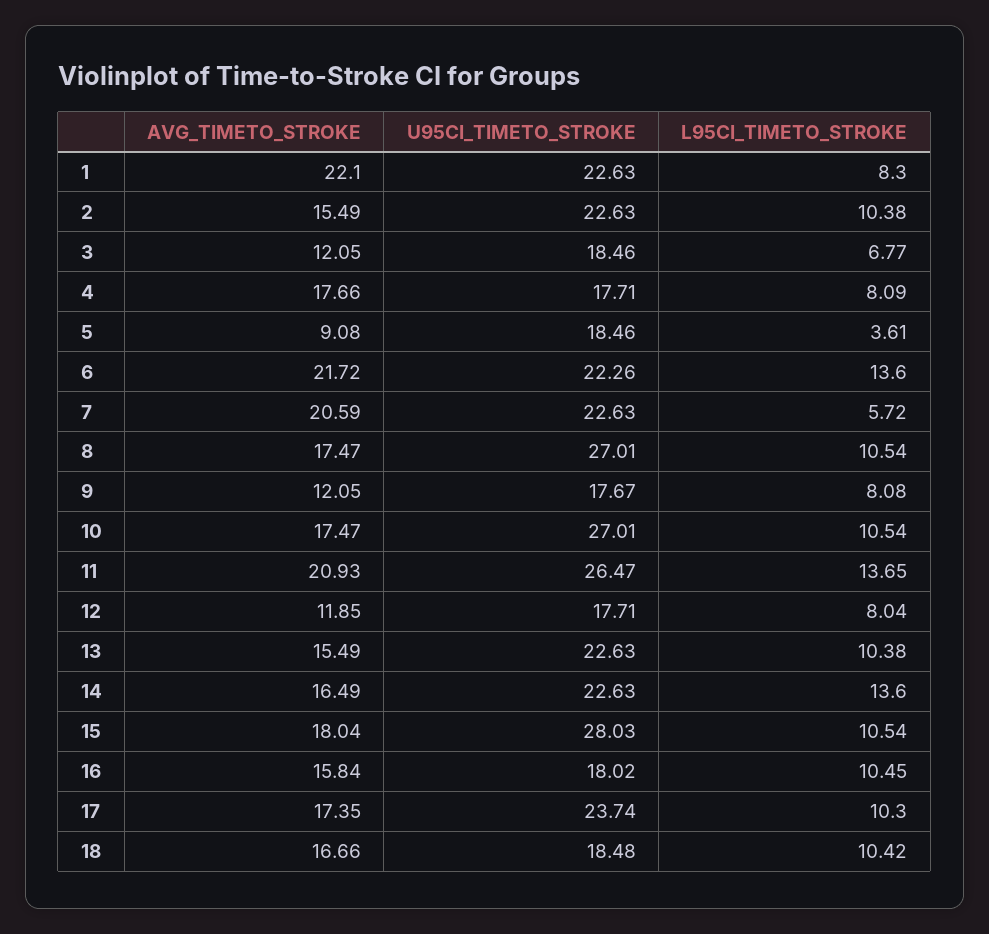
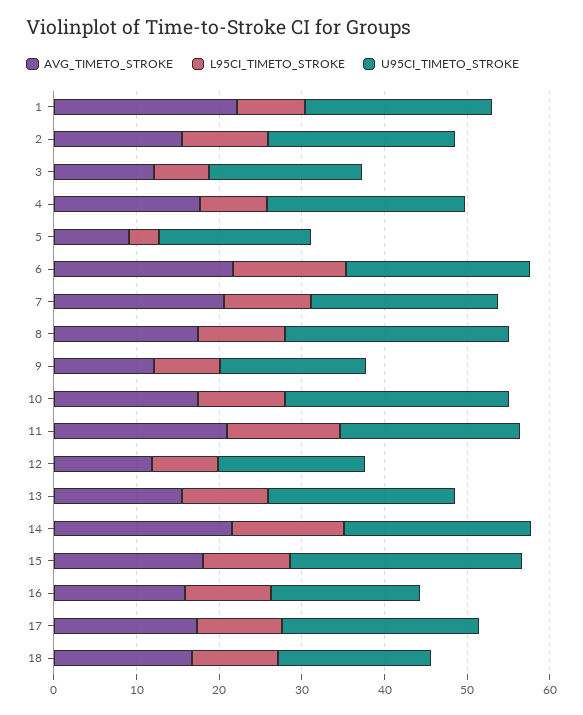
  {
    "AVG_TIMETO_STROKE": {
      "1": 22.1,
      "2": 15.49,
      "3": 12.05,
      "4": 17.66,
      "5": 9.08,
      "6": 21.72,
      "7": 20.59,
      "8": 17.47,
      "9": 12.05,
      "10": 17.47,
      "11": 20.93,
      "12": 11.85,
      "13": 15.49,
-     "14": 16.49,
+     "14": 22,
      "15": 18.04,
      "16": 15.84,
      "17": 17.35,
      "18": 16.66
    },
    "U95CI_TIMETO_STROKE": {
      "1": 22.63,
      "2": 22.63,
      "3": 18.46,
-     "4": 17.71,
+     "4": 24,
      "5": 18.46,
      "6": 22.26,
      "7": 22.63,
      "8": 27.01,
      "9": 17.67,
      "10": 27.01,
-     "11": 26.47,
+     "11": 22,
      "12": 17.71,
      "13": 22.63,
      "14": 22.63,
      "15": 28.03,
      "16": 18.02,
      "17": 23.74,
      "18": 18.48
    },
    "L95CI_TIMETO_STROKE": {
      "1": 8.3,
      "2": 10.38,
      "3": 6.77,
      "4": 8.09,
      "5": 3.61,
      "6": 13.6,
-     "7": 5.72,
+     "7": 10,
      "8": 10.54,
      "9": 8.08,
      "10": 10.54,
      "11": 13.65,
      "12": 8.04,
      "13": 10.38,
      "14": 13.6,
      "15": 10.54,
      "16": 10.45,
      "17": 10.3,
      "18": 10.42
    }
  }

